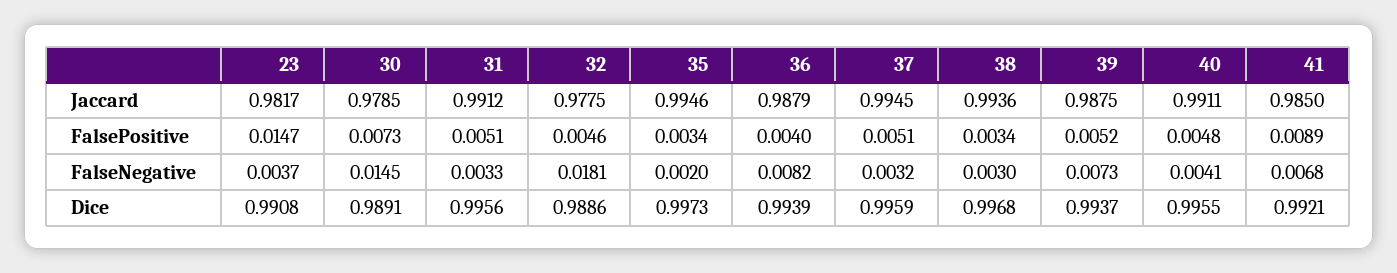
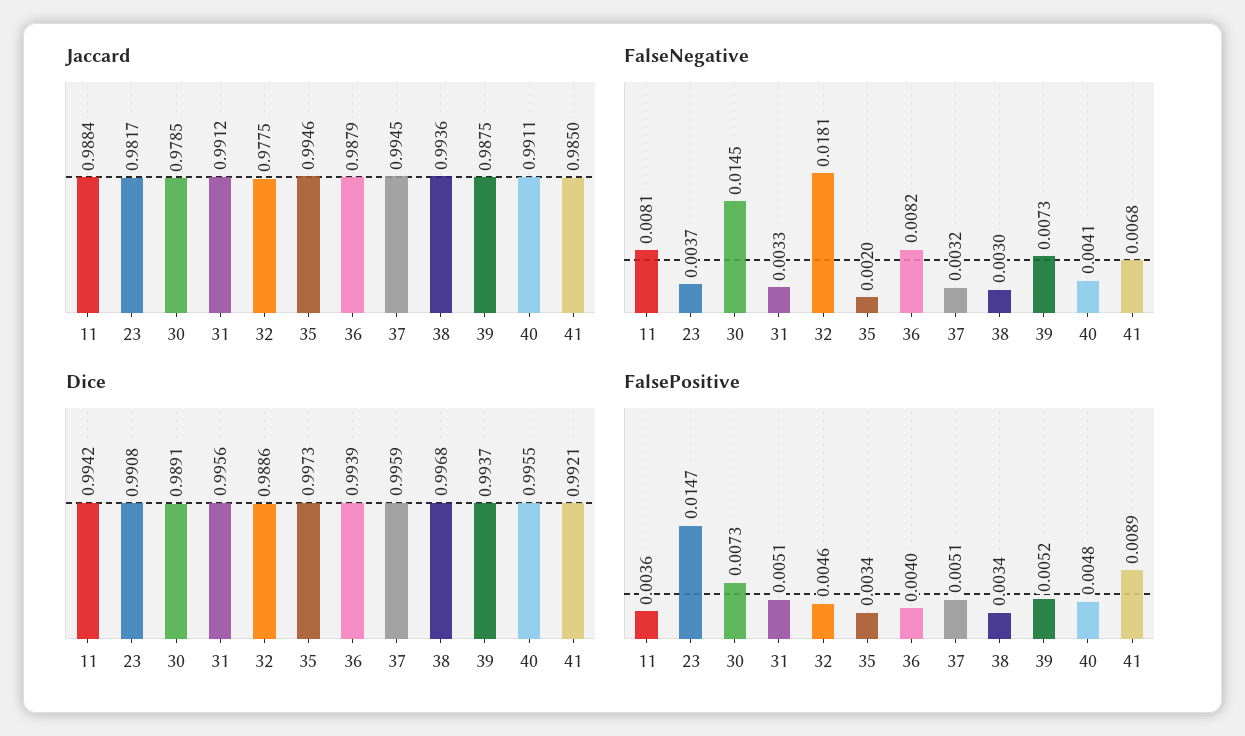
  {
    "Jaccard": {
      "23": 0.9817,
      "30": 0.9785,
      "31": 0.9912,
      "32": 0.9775,
      "35": 0.9946,
      "36": 0.9879,
      "37": 0.9945,
      "38": 0.9936,
      "39": 0.9875,
      "40": 0.9911,
-     "41": 0.985
+     "41": 0.985,
+     "11": 0.9884
    },
    "FalsePositive": {
      "23": 0.0147,
      "30": 0.0073,
      "31": 0.0051,
      "32": 0.0046,
      "35": 0.0034,
      "36": 0.004,
      "37": 0.0051,
      "38": 0.0034,
      "39": 0.0052,
      "40": 0.0048,
-     "41": 0.0089
+     "41": 0.0089,
+     "11": 0.0036
    },
    "FalseNegative": {
      "23": 0.0037,
      "30": 0.0145,
      "31": 0.0033,
      "32": 0.0181,
      "35": 0.002,
      "36": 0.0082,
      "37": 0.0032,
      "38": 0.003,
      "39": 0.0073,
      "40": 0.0041,
-     "41": 0.0068
+     "41": 0.0068,
+     "11": 0.0081
    },
    "Dice": {
      "23": 0.9908,
      "30": 0.9891,
      "31": 0.9956,
      "32": 0.9886,
      "35": 0.9973,
      "36": 0.9939,
      "37": 0.9959,
      "38": 0.9968,
      "39": 0.9937,
      "40": 0.9955,
-     "41": 0.9921
+     "41": 0.9921,
+     "11": 0.9942
    }
  }

